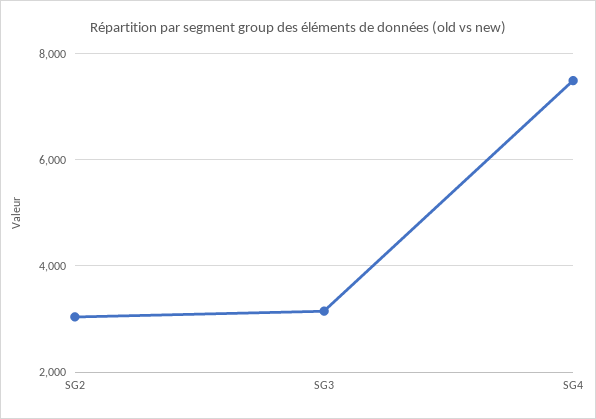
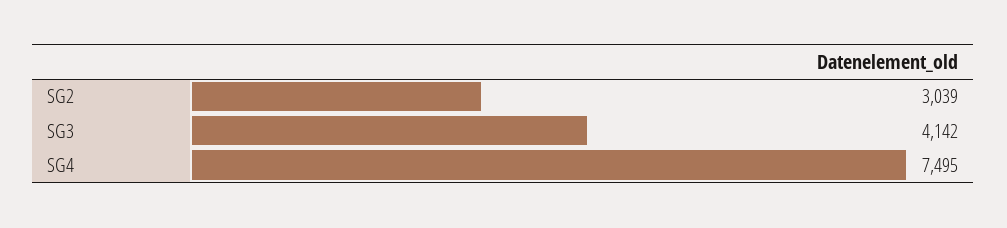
  {
    "SG2": 3039,
-   "SG3": 3200,
+   "SG3": 4142,
    "SG4": 7495
  }

